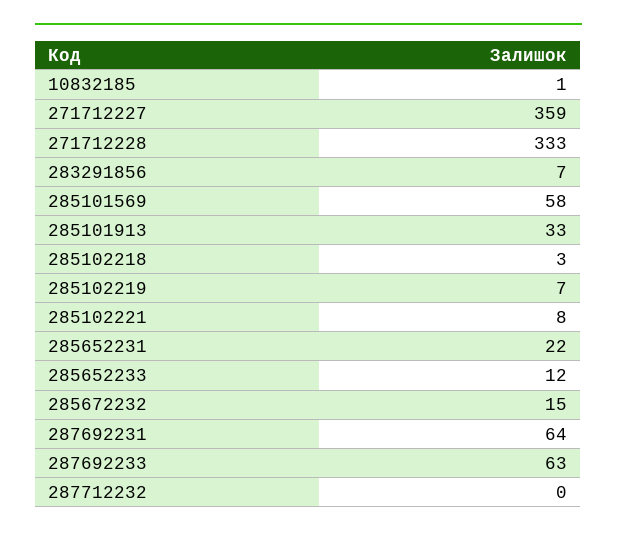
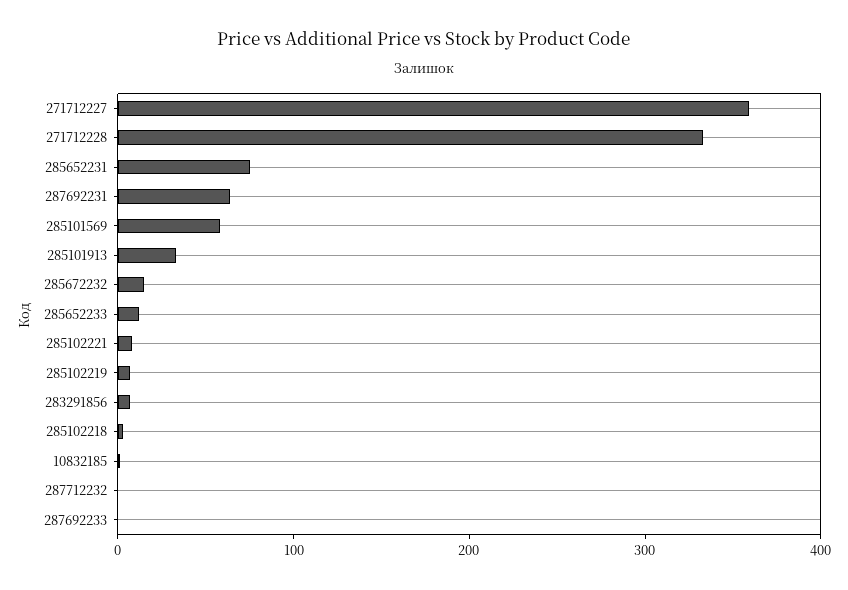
  {
    "10832185": 1,
    "271712227": 359,
    "271712228": 333,
    "283291856": 7,
    "285101569": 58,
    "285101913": 33,
    "285102218": 3,
    "285102219": 7,
    "285102221": 8,
-   "285652231": 22,
+   "285652231": 80,
    "285652233": 12,
    "285672232": 15,
    "287692231": 64,
-   "287692233": 63,
+   "287692233": 0,
    "287712232": 0
  }

